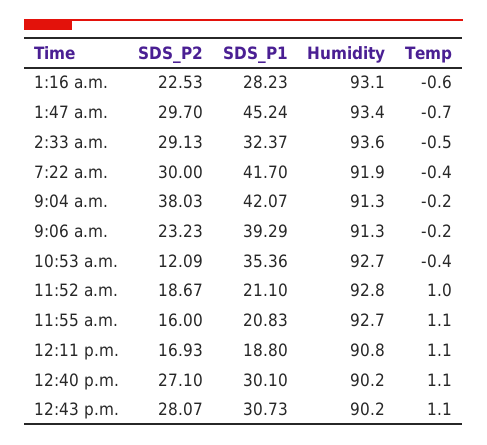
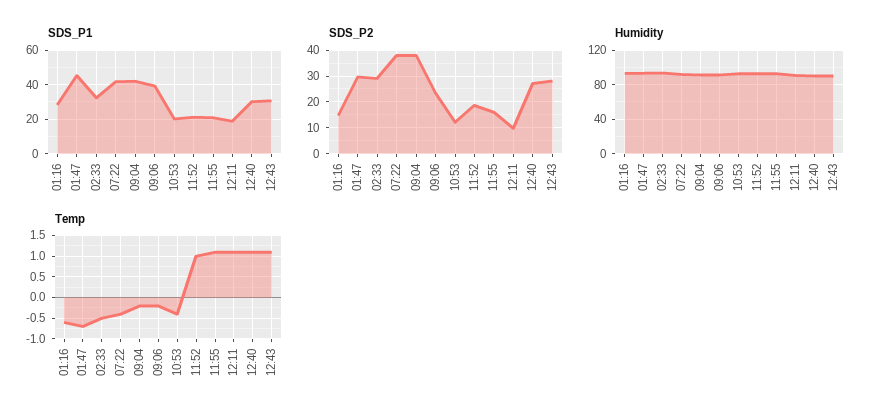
  {
    "SDS_P2": {
-     "1:16 a.m.": 22.53,
+     "1:16 a.m.": 15,
      "1:47 a.m.": 29.7,
      "2:33 a.m.": 29.13,
-     "7:22 a.m.": 30,
+     "7:22 a.m.": 37.5,
      "9:04 a.m.": 38.03,
      "9:06 a.m.": 23.23,
      "10:53 a.m.": 12.09,
      "11:52 a.m.": 18.67,
      "11:55 a.m.": 16,
-     "12:11 p.m.": 16.93,
+     "12:11 p.m.": 10,
      "12:40 p.m.": 27.1,
      "12:43 p.m.": 28.07
    },
    "SDS_P1": {
      "1:16 a.m.": 28.23,
      "1:47 a.m.": 45.24,
      "2:33 a.m.": 32.37,
      "7:22 a.m.": 41.7,
      "9:04 a.m.": 42.07,
      "9:06 a.m.": 39.29,
-     "10:53 a.m.": 35.36,
+     "10:53 a.m.": 20,
      "11:52 a.m.": 21.1,
      "11:55 a.m.": 20.83,
      "12:11 p.m.": 18.8,
      "12:40 p.m.": 30.1,
      "12:43 p.m.": 30.73
    },
    "Humidity": {
      "1:16 a.m.": 93.1,
      "1:47 a.m.": 93.4,
      "2:33 a.m.": 93.6,
      "7:22 a.m.": 91.9,
      "9:04 a.m.": 91.3,
      "9:06 a.m.": 91.3,
      "10:53 a.m.": 92.7,
      "11:52 a.m.": 92.8,
      "11:55 a.m.": 92.7,
      "12:11 p.m.": 90.8,
      "12:40 p.m.": 90.2,
      "12:43 p.m.": 90.2
    },
    "Temp": {
      "1:16 a.m.": -0.6,
      "1:47 a.m.": -0.7,
      "2:33 a.m.": -0.5,
      "7:22 a.m.": -0.4,
      "9:04 a.m.": -0.2,
      "9:06 a.m.": -0.2,
      "10:53 a.m.": -0.4,
      "11:52 a.m.": 1,
      "11:55 a.m.": 1.1,
      "12:11 p.m.": 1.1,
      "12:40 p.m.": 1.1,
      "12:43 p.m.": 1.1
    }
  }

